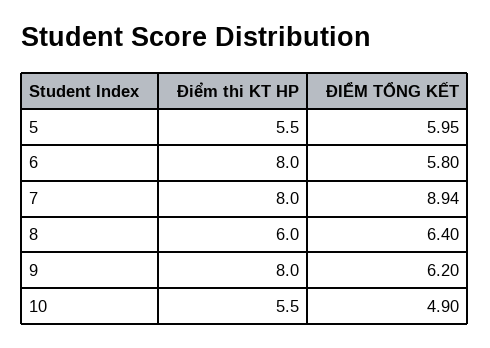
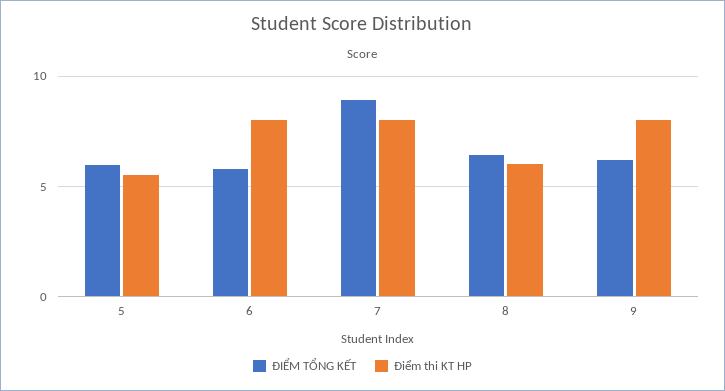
  {
    "Điểm thi KT HP": {
      "5": 5.5,
      "6": 8,
      "7": 8,
      "8": 6,
-     "9": 8,
+     "9": 8
-     "10": 5.5
    },
    "ĐIỂM TỔNG KẾT": {
      "5": 5.95,
      "6": 5.8,
      "7": 8.94,
      "8": 6.4,
-     "9": 6.2,
+     "9": 6.2
-     "10": 4.9
    }
  }

